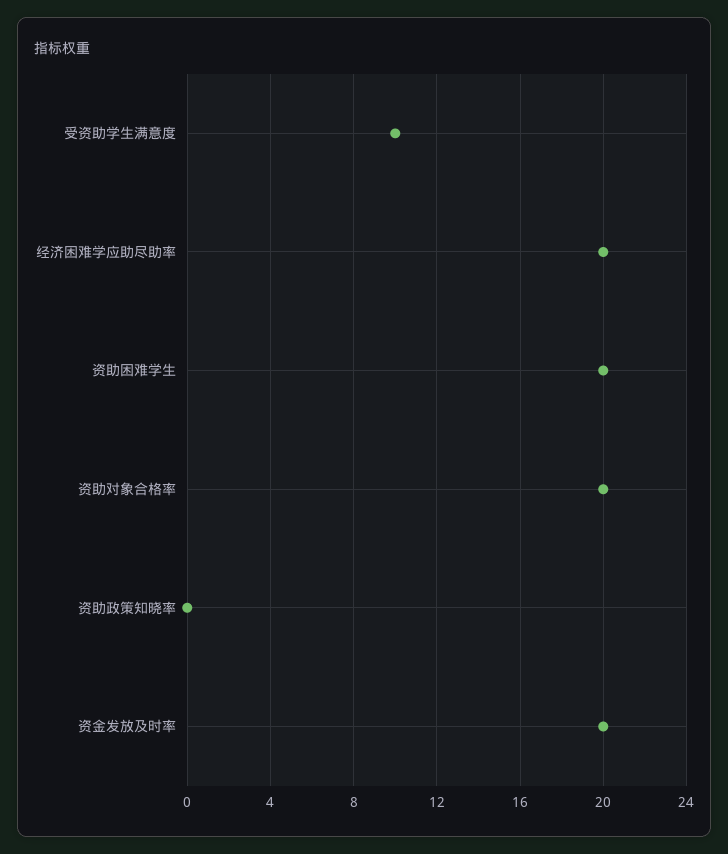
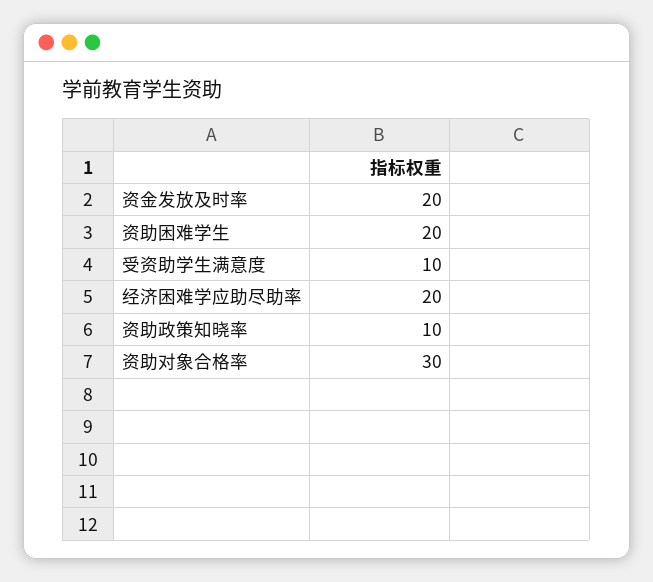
  {
    "受资助学生满意度": 10,
    "经济困难学应助尽助率": 20,
    "资助困难学生": 20,
-   "资助对象合格率": 20,
+   "资助对象合格率": 30,
-   "资助政策知晓率": 0,
+   "资助政策知晓率": 10,
    "资金发放及时率": 20
  }

